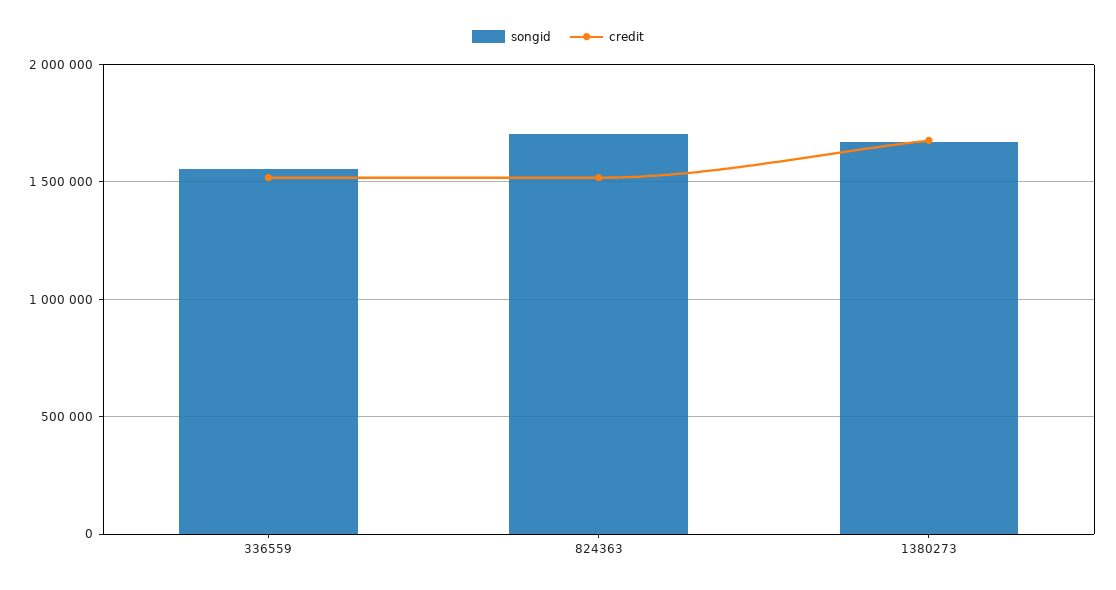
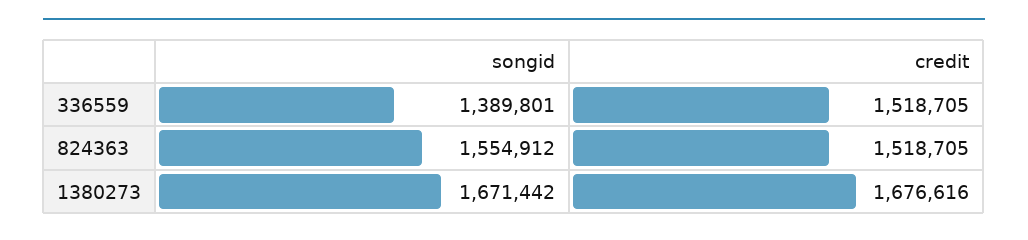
  {
    "songid": {
-     "336559": 1550000,
+     "336559": 1389801,
-     "824363": 1700000,
+     "824363": 1554912,
      "1380273": 1671442
    },
    "credit": {
      "336559": 1518705,
      "824363": 1518705,
      "1380273": 1676616
    }
  }

